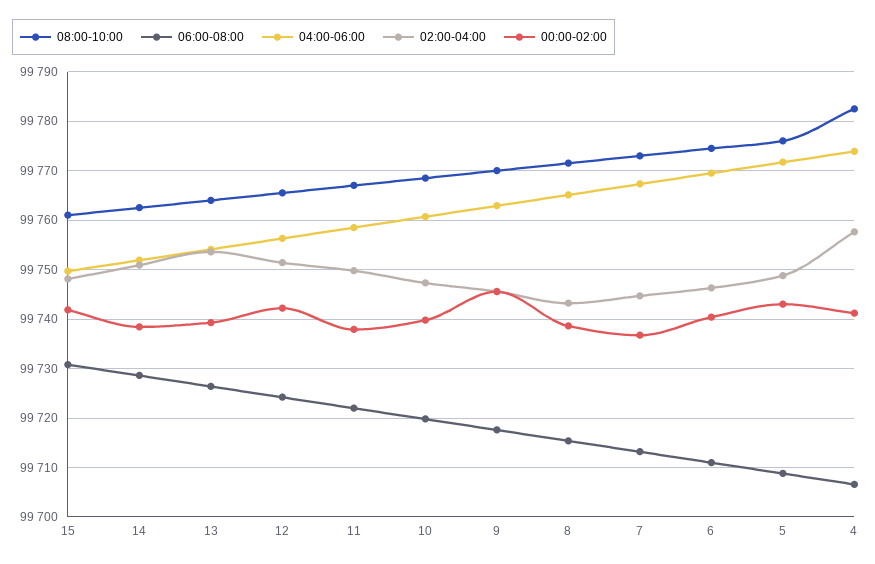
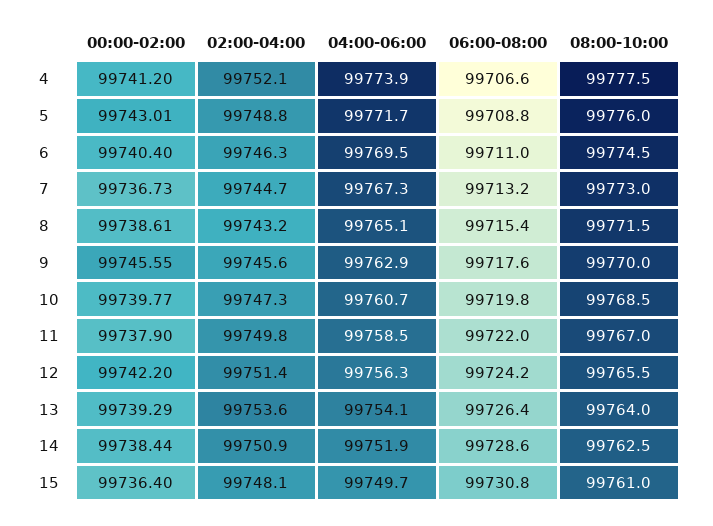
  {
    "08:00-10:00": {
      "15": 99761,
      "14": 99762.5,
      "13": 99764,
      "12": 99765.5,
      "11": 99767,
      "10": 99768.5,
      "9": 99770,
      "8": 99771.5,
      "7": 99773,
      "6": 99774.5,
      "5": 99776,
-     "4": 99782
+     "4": 99777.5
    },
    "06:00-08:00": {
      "15": 99730.8,
      "14": 99728.6,
      "13": 99726.4,
      "12": 99724.2,
      "11": 99722,
      "10": 99719.8,
      "9": 99717.6,
      "8": 99715.4,
      "7": 99713.2,
      "6": 99711,
      "5": 99708.8,
      "4": 99706.6
    },
    "04:00-06:00": {
      "15": 99749.7,
      "14": 99751.9,
      "13": 99754.1,
      "12": 99756.3,
      "11": 99758.5,
      "10": 99760.7,
      "9": 99762.9,
      "8": 99765.1,
      "7": 99767.3,
      "6": 99769.5,
      "5": 99771.7,
      "4": 99773.9
    },
    "02:00-04:00": {
      "15": 99748.1,
      "14": 99750.9,
      "13": 99753.6,
      "12": 99751.4,
      "11": 99749.8,
      "10": 99747.3,
      "9": 99745.6,
      "8": 99743.2,
      "7": 99744.7,
      "6": 99746.3,
      "5": 99748.8,
-     "4": 99758
+     "4": 99752.1
    },
    "00:00-02:00": {
-     "15": 99742,
+     "15": 99736.4,
      "14": 99738.44,
      "13": 99739.29,
      "12": 99742.2,
      "11": 99737.9,
      "10": 99739.77,
      "9": 99745.55,
      "8": 99738.61,
      "7": 99736.73,
      "6": 99740.4,
      "5": 99743.01,
      "4": 99741.2
    }
  }

